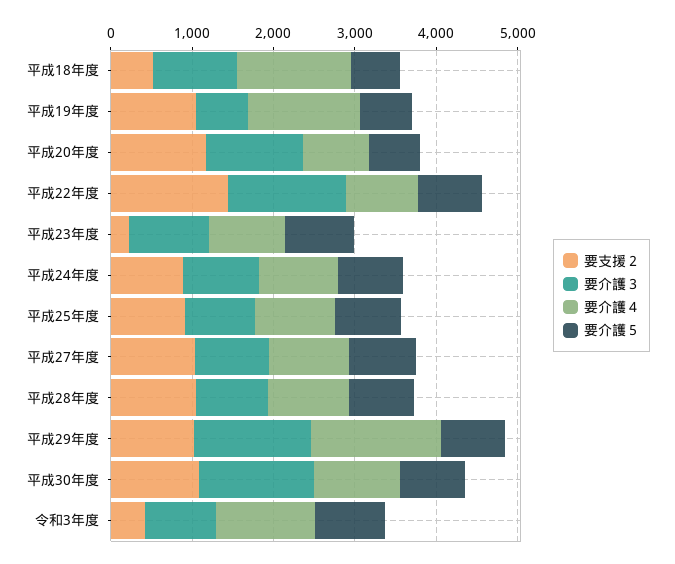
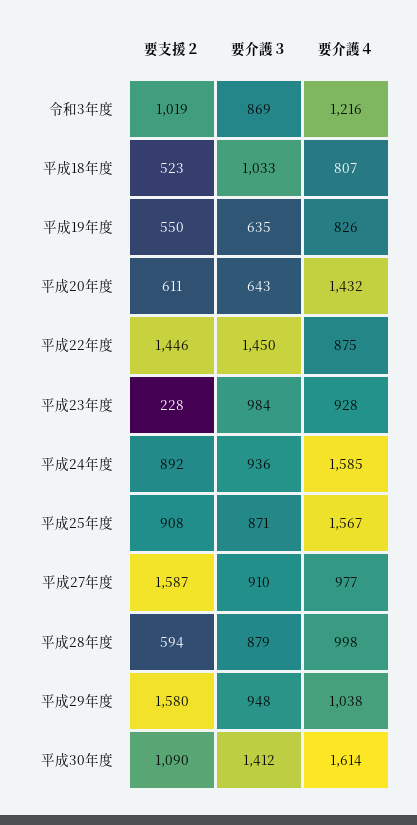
  {
    "要支援２": {
      "平成18年度": 523,
-     "平成19年度": 1000,
+     "平成19年度": 550,
-     "平成20年度": 1200,
+     "平成20年度": 611,
      "平成22年度": 1446,
      "平成23年度": 228,
      "平成24年度": 892,
      "平成25年度": 908,
-     "平成27年度": 1000,
+     "平成27年度": 1587,
-     "平成28年度": 1000,
+     "平成28年度": 594,
-     "平成29年度": 1000,
+     "平成29年度": 1580,
      "平成30年度": 1090,
-     "令和3年度": 400
+     "令和3年度": 1019
    },
    "要介護３": {
      "平成18年度": 1033,
      "平成19年度": 635,
-     "平成20年度": 1200,
+     "平成20年度": 643,
      "平成22年度": 1450,
      "平成23年度": 984,
      "平成24年度": 936,
      "平成25年度": 871,
      "平成27年度": 910,
      "平成28年度": 879,
-     "平成29年度": 1400,
+     "平成29年度": 948,
      "平成30年度": 1412,
      "令和3年度": 869
    },
    "要介護４": {
-     "平成18年度": 1400,
+     "平成18年度": 807,
-     "平成19年度": 1400,
+     "平成19年度": 826,
-     "平成20年度": 800,
+     "平成20年度": 1432,
      "平成22年度": 875,
      "平成23年度": 928,
-     "平成24年度": 1000,
+     "平成24年度": 1585,
-     "平成25年度": 1000,
+     "平成25年度": 1567,
      "平成27年度": 977,
      "平成28年度": 998,
-     "平成29年度": 1600,
+     "平成29年度": 1038,
-     "平成30年度": 1000,
+     "平成30年度": 1614,
      "令和3年度": 1216
-   },
+   }
-   "要介護５": {
-     "平成18年度": 600,
-     "平成19年度": 600,
-     "平成20年度": 600,
-     "平成22年度": 800,
-     "平成23年度": 800,
-     "平成24年度": 800,
-     "平成25年度": 800,
-     "平成27年度": 800,
-     "平成28年度": 800,
-     "平成29年度": 800,
-     "平成30年度": 800,
-     "令和3年度": 800
-   }
  }

